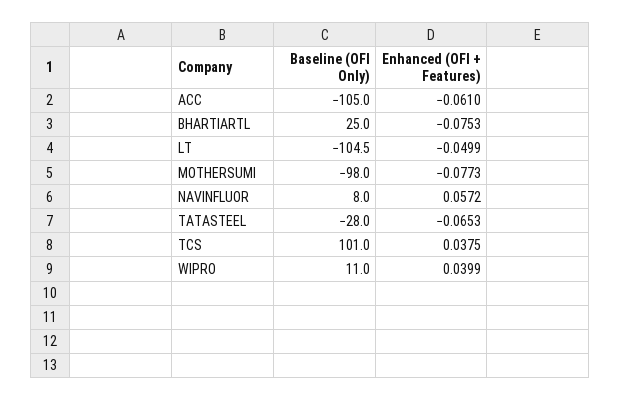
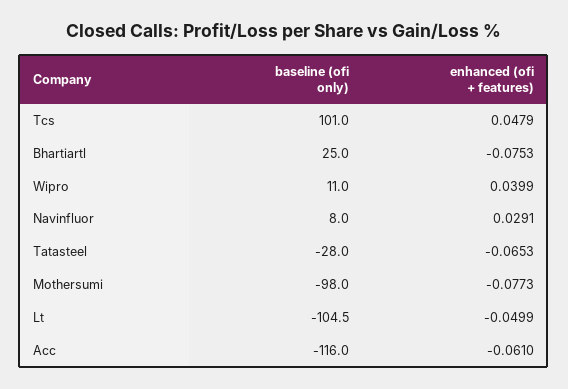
  {
    "Baseline (OFI Only)": {
-     "ACC": -105,
+     "ACC": -116,
      "BHARTIARTL": 25,
      "LT": -104.5,
      "MOTHERSUMI": -98,
      "NAVINFLUOR": 8,
      "TATASTEEL": -28,
      "TCS": 101,
      "WIPRO": 11
    },
    "Enhanced (OFI + Features)": {
      "ACC": -0.061,
      "BHARTIARTL": -0.0753,
      "LT": -0.0499,
      "MOTHERSUMI": -0.0773,
-     "NAVINFLUOR": 0.0572,
+     "NAVINFLUOR": 0.0291,
      "TATASTEEL": -0.0653,
-     "TCS": 0.0375,
+     "TCS": 0.0479,
      "WIPRO": 0.0399
    }
  }

